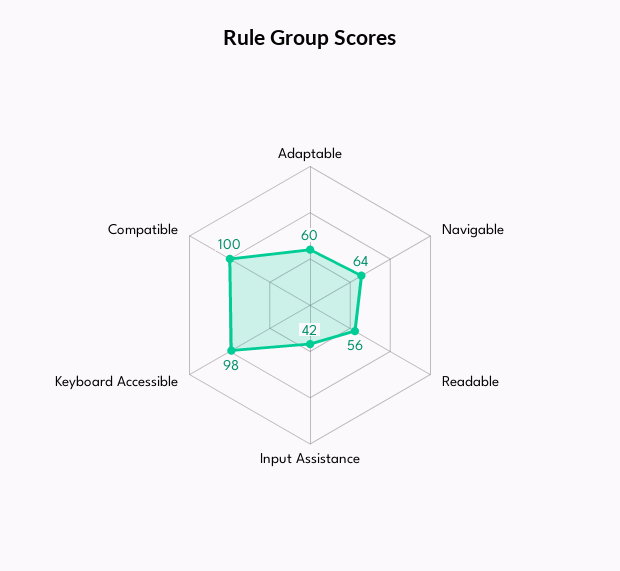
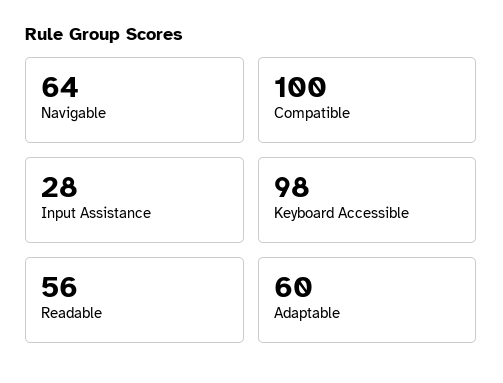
  {
    "Adaptable": 60,
    "Navigable": 64,
    "Readable": 56,
-   "Input Assistance": 42,
+   "Input Assistance": 28,
    "Keyboard Accessible": 98,
    "Compatible": 100
  }

